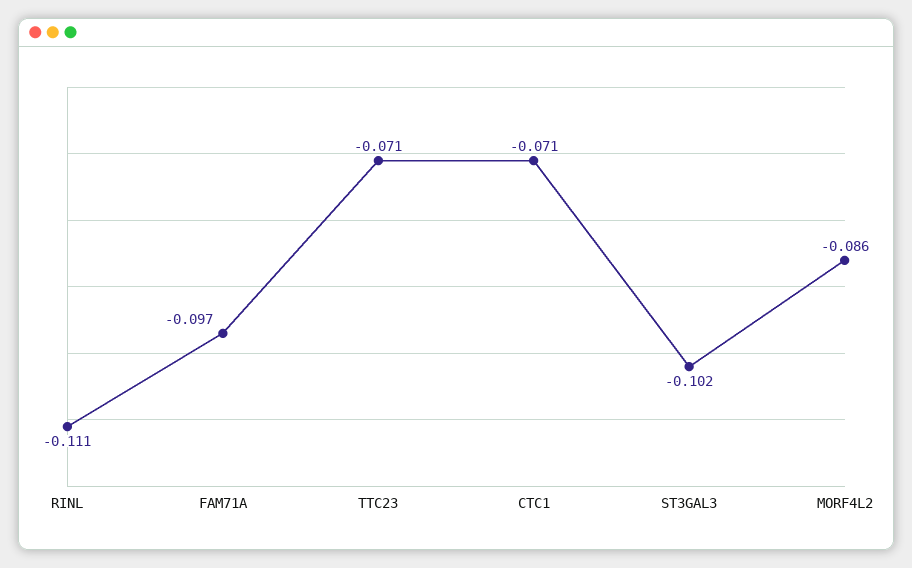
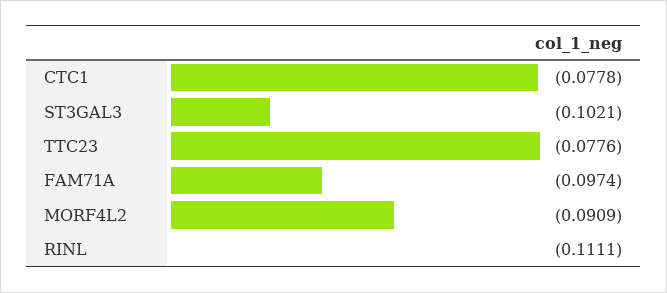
  {
    "RINL": -0.1111,
    "FAM71A": -0.0974,
-   "TTC23": -0.071,
+   "TTC23": -0.0776,
-   "CTC1": -0.071,
+   "CTC1": -0.0778,
    "ST3GAL3": -0.1021,
-   "MORF4L2": -0.086
+   "MORF4L2": -0.0909
  }

